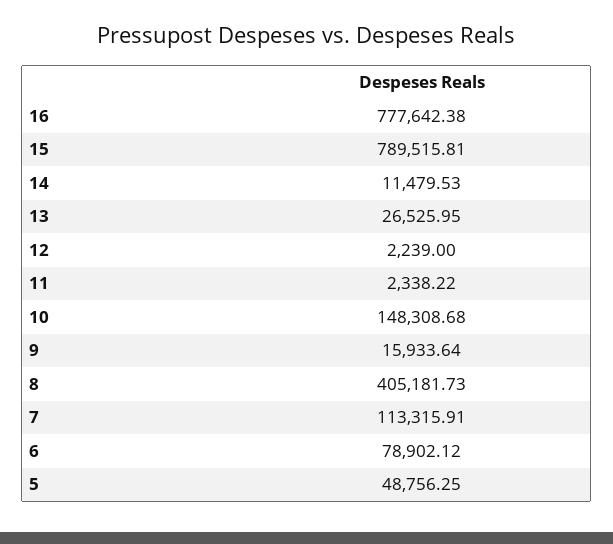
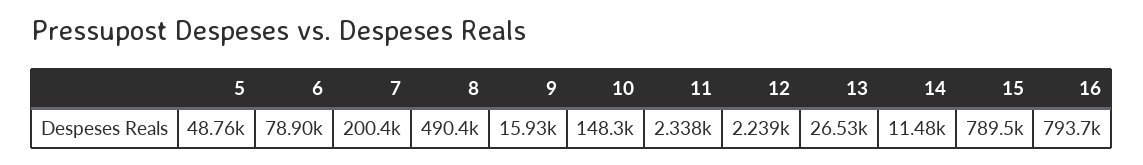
  {
-   "16": 777642.38,
+   "16": 793700,
    "15": 789515.81,
    "14": 11479.53,
    "13": 26525.95,
    "12": 2239,
    "11": 2338.22,
    "10": 148308.68,
    "9": 15933.64,
-   "8": 405181.73,
+   "8": 490400,
-   "7": 113315.91,
+   "7": 200400,
    "6": 78902.12,
    "5": 48756.25
  }

